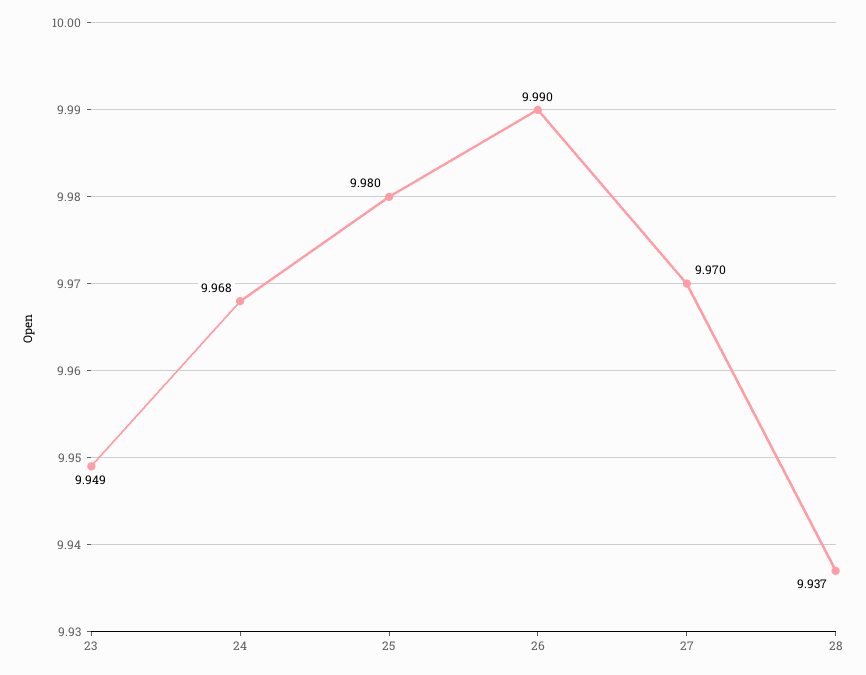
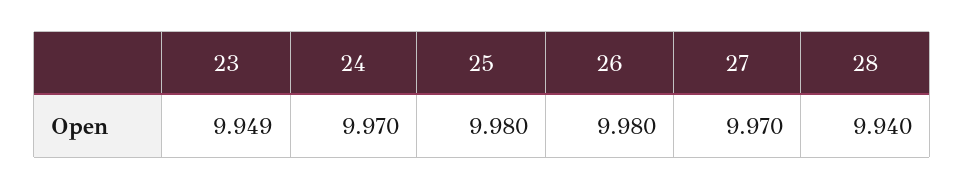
  {
    "23": 9.949,
-   "24": 9.968,
+   "24": 9.97,
    "25": 9.98,
-   "26": 9.99,
+   "26": 9.98,
    "27": 9.97,
-   "28": 9.937
+   "28": 9.94
  }

